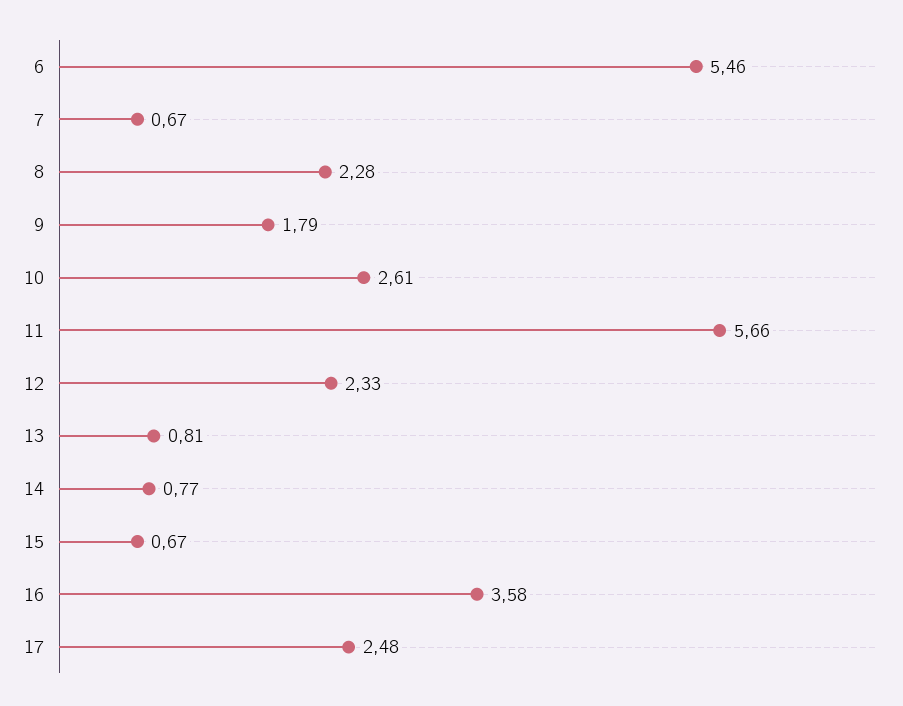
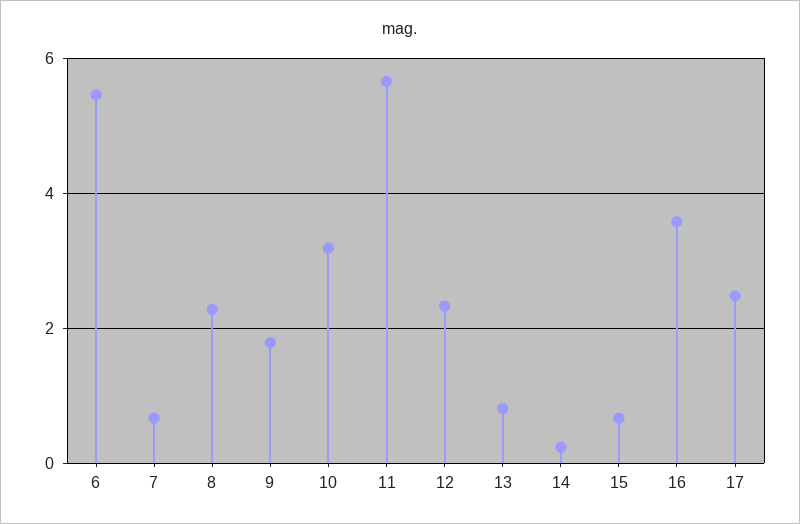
  {
    "6": 5.46,
    "7": 0.67,
    "8": 2.28,
    "9": 1.79,
-   "10": 2.61,
+   "10": 3.2,
    "11": 5.66,
    "12": 2.33,
    "13": 0.81,
-   "14": 0.77,
+   "14": 0.2,
    "15": 0.67,
    "16": 3.58,
    "17": 2.48
  }

